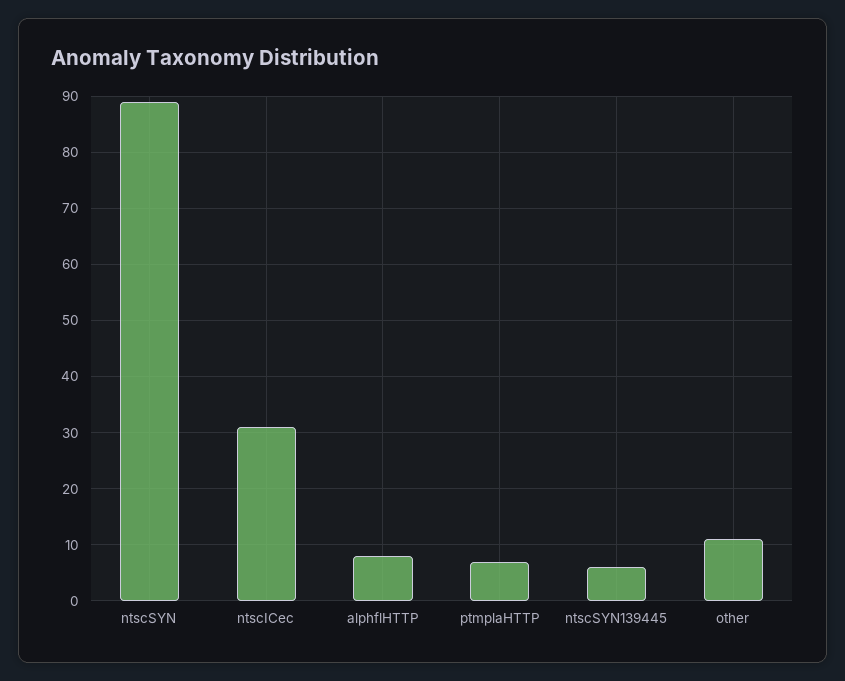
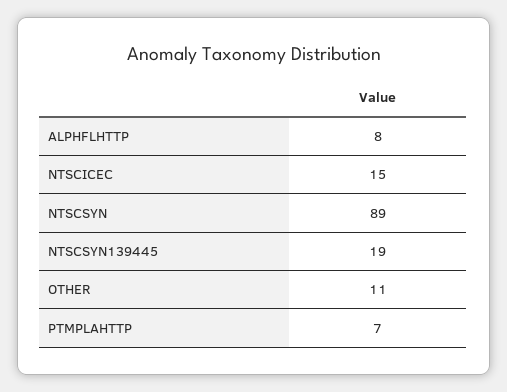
  {
    "ntscSYN": 89,
-   "ntscICec": 30,
+   "ntscICec": 15,
    "alphflHTTP": 8,
    "ptmplaHTTP": 7,
-   "ntscSYN139445": 5,
+   "ntscSYN139445": 19,
    "other": 11
  }

